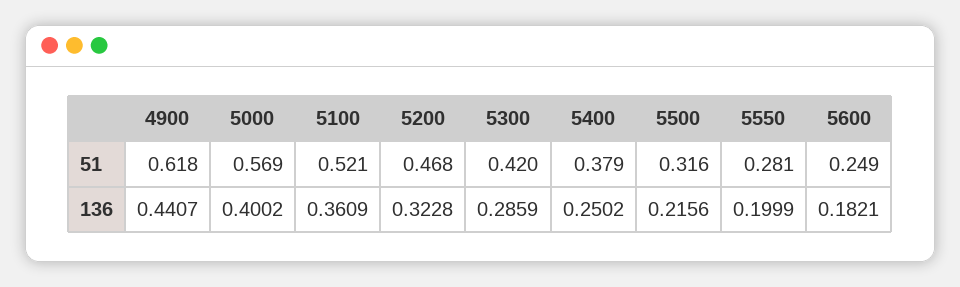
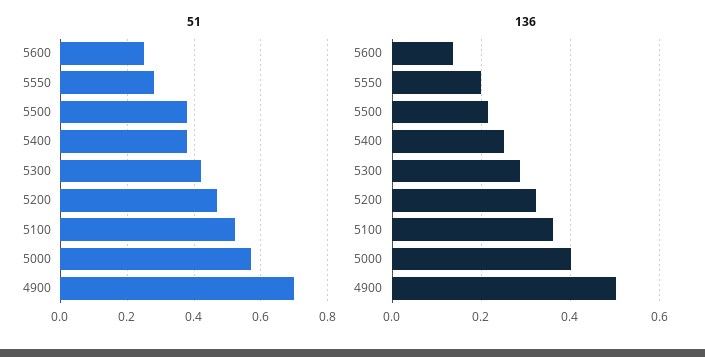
  {
    "51": {
-     "4900": 0.618,
+     "4900": 0.7,
      "5000": 0.569,
      "5100": 0.521,
      "5200": 0.468,
      "5300": 0.42,
      "5400": 0.379,
-     "5500": 0.316,
+     "5500": 0.38,
      "5550": 0.281,
      "5600": 0.249
    },
    "136": {
-     "4900": 0.4407,
+     "4900": 0.5,
      "5000": 0.4002,
      "5100": 0.3609,
      "5200": 0.3228,
      "5300": 0.2859,
      "5400": 0.2502,
      "5500": 0.2156,
      "5550": 0.1999,
-     "5600": 0.1821
+     "5600": 0.14
    }
  }

